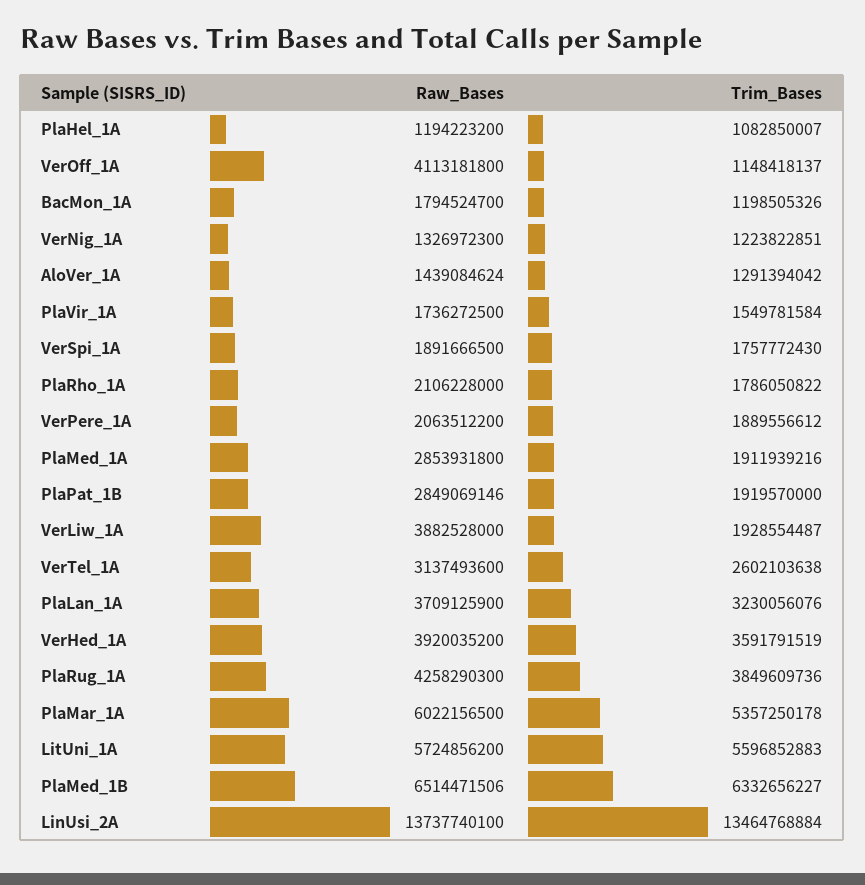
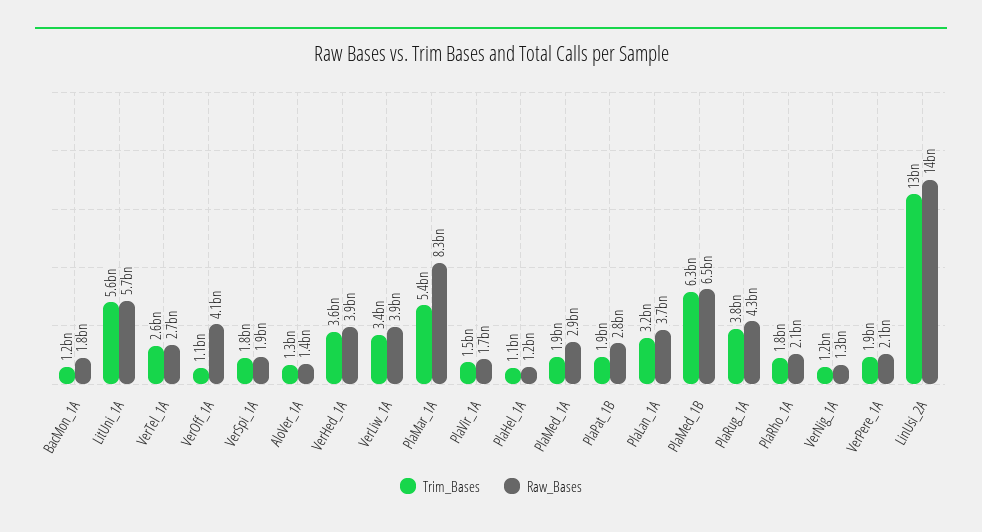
  {
    "Raw_Bases": {
      "PlaHel_1A": 1194223200,
      "VerOff_1A": 4113181800,
      "BacMon_1A": 1794524700,
      "VerNig_1A": 1326972300,
      "AloVer_1A": 1439084624,
      "PlaVir_1A": 1736272500,
      "VerSpi_1A": 1891666500,
      "PlaRho_1A": 2106228000,
      "VerPere_1A": 2063512200,
      "PlaMed_1A": 2853931800,
      "PlaPat_1B": 2849069146,
      "VerLiw_1A": 3882528000,
-     "VerTel_1A": 3137493600,
+     "VerTel_1A": 2700000000,
      "PlaLan_1A": 3709125900,
      "VerHed_1A": 3920035200,
      "PlaRug_1A": 4258290300,
-     "PlaMar_1A": 6022156500,
+     "PlaMar_1A": 8300000000,
      "LitUni_1A": 5724856200,
      "PlaMed_1B": 6514471506,
      "LinUsi_2A": 13737740100
    },
    "Trim_Bases": {
      "PlaHel_1A": 1082850007,
      "VerOff_1A": 1148418137,
      "BacMon_1A": 1198505326,
      "VerNig_1A": 1223822851,
      "AloVer_1A": 1291394042,
      "PlaVir_1A": 1549781584,
      "VerSpi_1A": 1757772430,
      "PlaRho_1A": 1786050822,
      "VerPere_1A": 1889556612,
      "PlaMed_1A": 1911939216,
      "PlaPat_1B": 1919570000,
-     "VerLiw_1A": 1928554487,
+     "VerLiw_1A": 3400000000,
      "VerTel_1A": 2602103638,
      "PlaLan_1A": 3230056076,
      "VerHed_1A": 3591791519,
      "PlaRug_1A": 3849609736,
      "PlaMar_1A": 5357250178,
      "LitUni_1A": 5596852883,
      "PlaMed_1B": 6332656227,
      "LinUsi_2A": 13464768884
    }
  }

